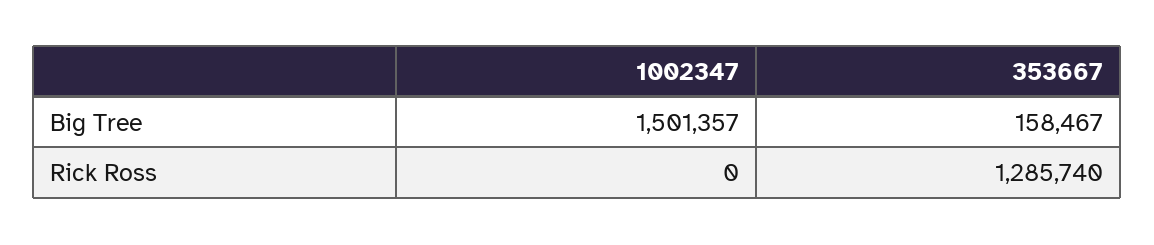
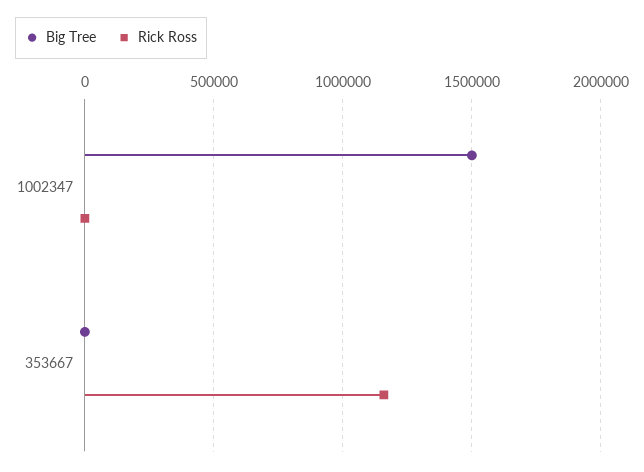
  {
    "Big Tree": {
      "1002347": 1501357,
-     "353667": 158467
+     "353667": 0
    },
    "Rick Ross": {
      "1002347": 0,
-     "353667": 1285740
+     "353667": 1150000
    }
  }

